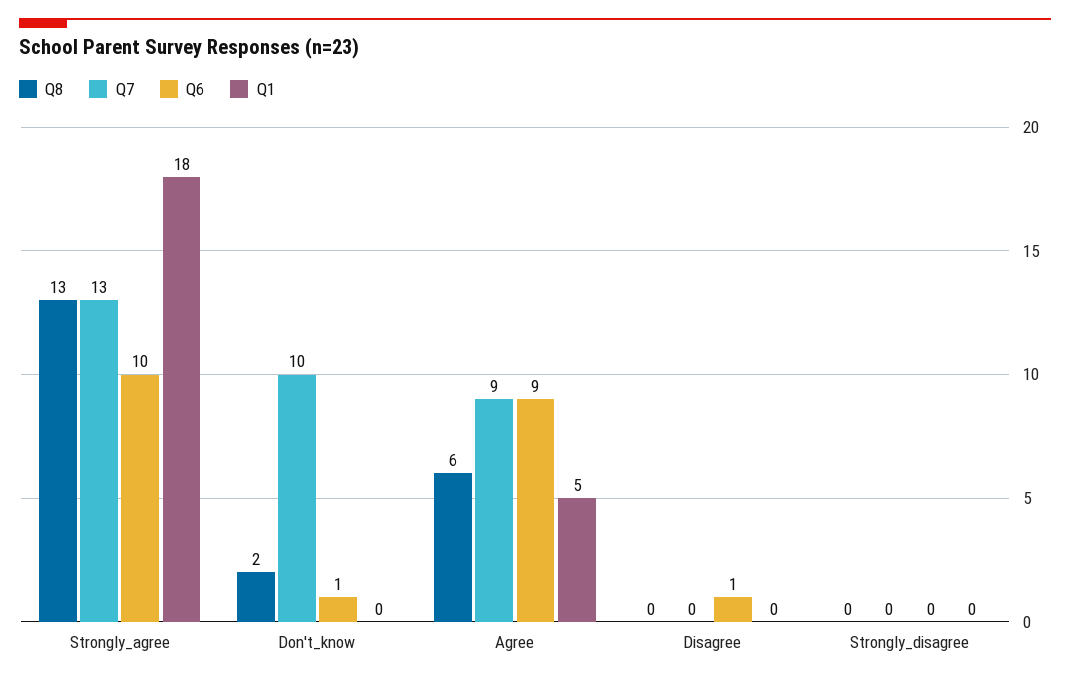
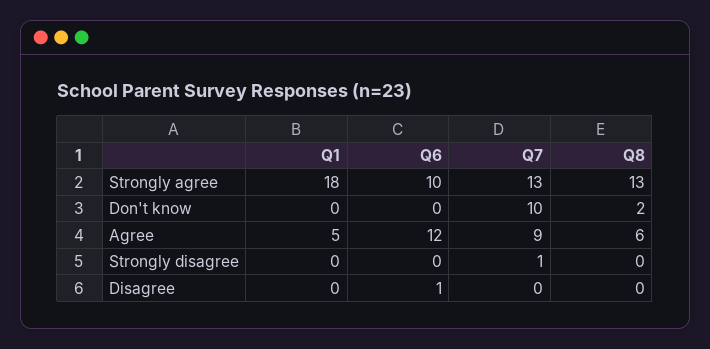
  {
    "Q8": {
      "Strongly_agree": 13,
      "Don't_know": 2,
      "Agree": 6,
      "Disagree": 0,
      "Strongly_disagree": 0
    },
    "Q7": {
      "Strongly_agree": 13,
      "Don't_know": 10,
      "Agree": 9,
      "Disagree": 0,
-     "Strongly_disagree": 0
+     "Strongly_disagree": 1
    },
    "Q6": {
      "Strongly_agree": 10,
-     "Don't_know": 1,
+     "Don't_know": 0,
-     "Agree": 9,
+     "Agree": 12,
      "Disagree": 1,
      "Strongly_disagree": 0
    },
    "Q1": {
      "Strongly_agree": 18,
      "Don't_know": 0,
      "Agree": 5,
      "Disagree": 0,
      "Strongly_disagree": 0
    }
  }

